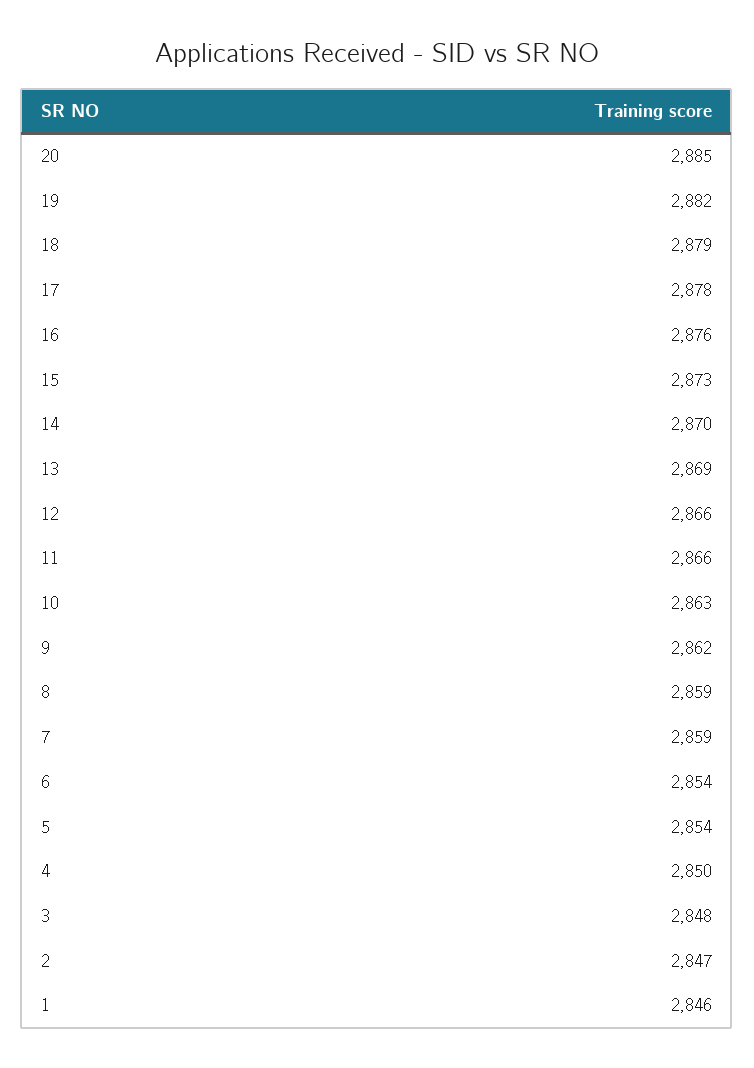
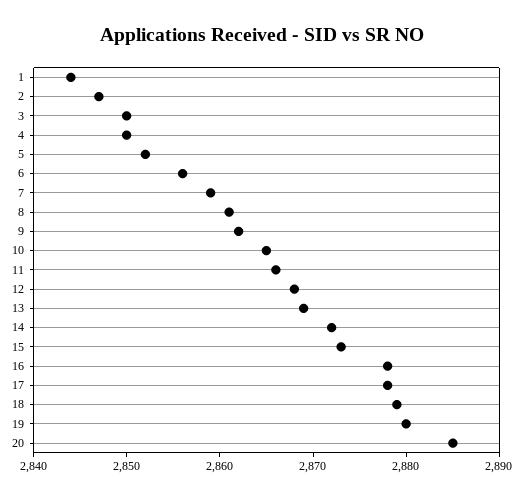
  {
    "20": 2885,
-   "19": 2882,
+   "19": 2880,
    "18": 2879,
    "17": 2878,
-   "16": 2876,
+   "16": 2878,
    "15": 2873,
-   "14": 2870,
+   "14": 2872,
    "13": 2869,
-   "12": 2866,
+   "12": 2868,
    "11": 2866,
-   "10": 2863,
+   "10": 2865,
    "9": 2862,
-   "8": 2859,
+   "8": 2861,
    "7": 2859,
-   "6": 2854,
+   "6": 2856,
-   "5": 2854,
+   "5": 2852,
    "4": 2850,
-   "3": 2848,
+   "3": 2850,
    "2": 2847,
-   "1": 2846
+   "1": 2844
  }

